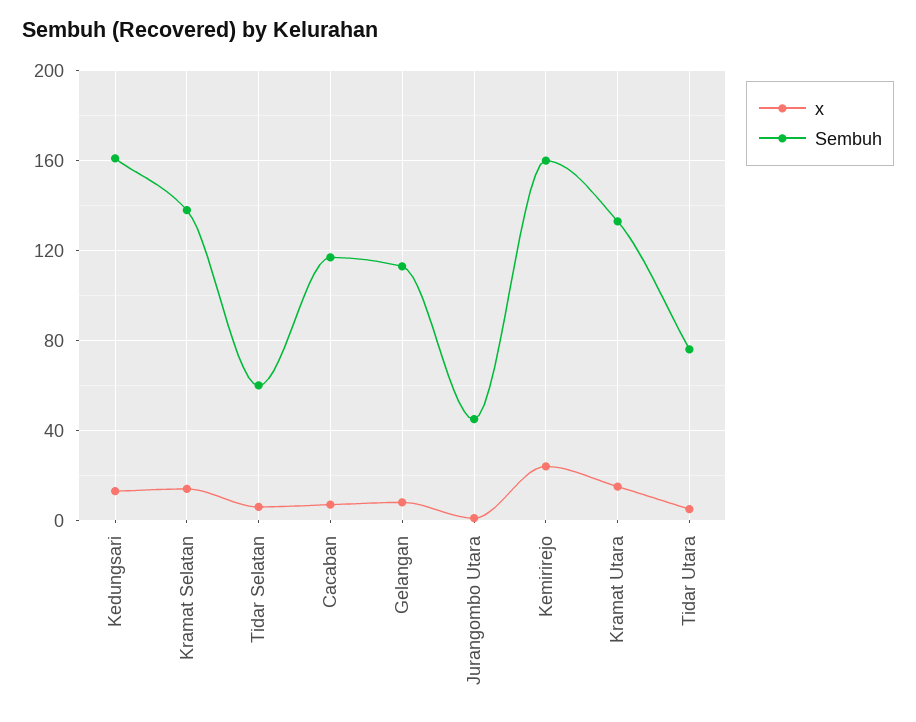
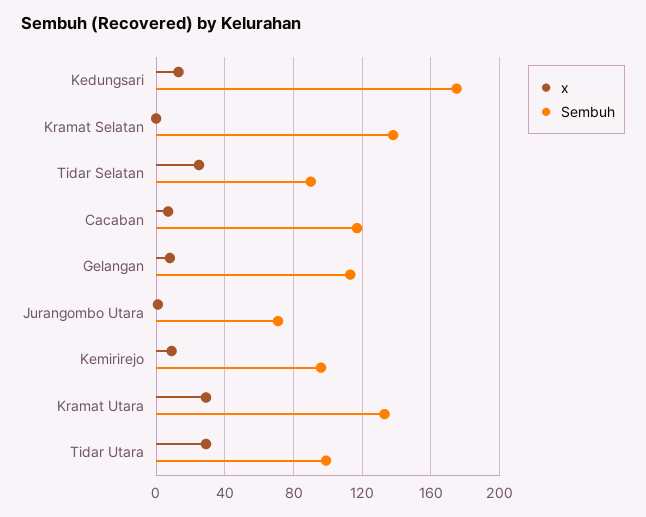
  {
    "x": {
      "Kedungsari": 15,
-     "Kramat Selatan": 15,
+     "Kramat Selatan": 0,
-     "Tidar Selatan": 5,
+     "Tidar Selatan": 25,
      "Cacaban": 5,
      "Gelangan": 10,
      "Jurangombo Utara": 0,
-     "Kemirirejo": 25,
+     "Kemirirejo": 10,
-     "Kramat Utara": 15,
+     "Kramat Utara": 30,
-     "Tidar Utara": 5
+     "Tidar Utara": 30
    },
    "Sembuh": {
-     "Kedungsari": 160,
+     "Kedungsari": 175,
      "Kramat Selatan": 140,
-     "Tidar Selatan": 60,
+     "Tidar Selatan": 90,
      "Cacaban": 115,
      "Gelangan": 115,
-     "Jurangombo Utara": 45,
+     "Jurangombo Utara": 70,
-     "Kemirirejo": 160,
+     "Kemirirejo": 95,
      "Kramat Utara": 135,
-     "Tidar Utara": 75
+     "Tidar Utara": 100
    }
  }

